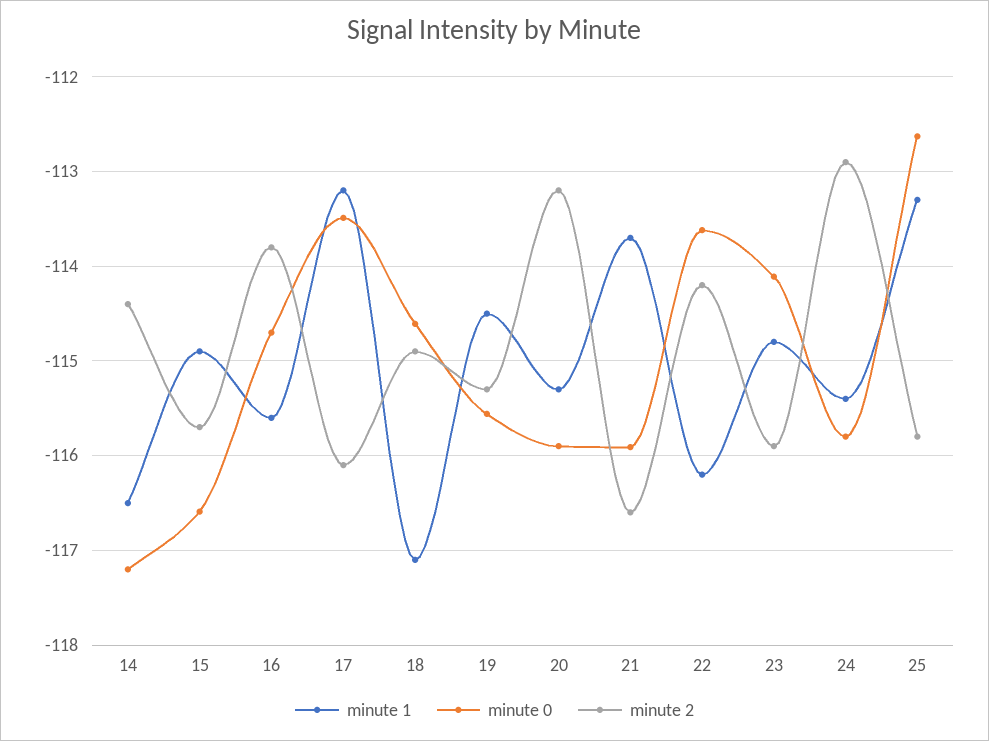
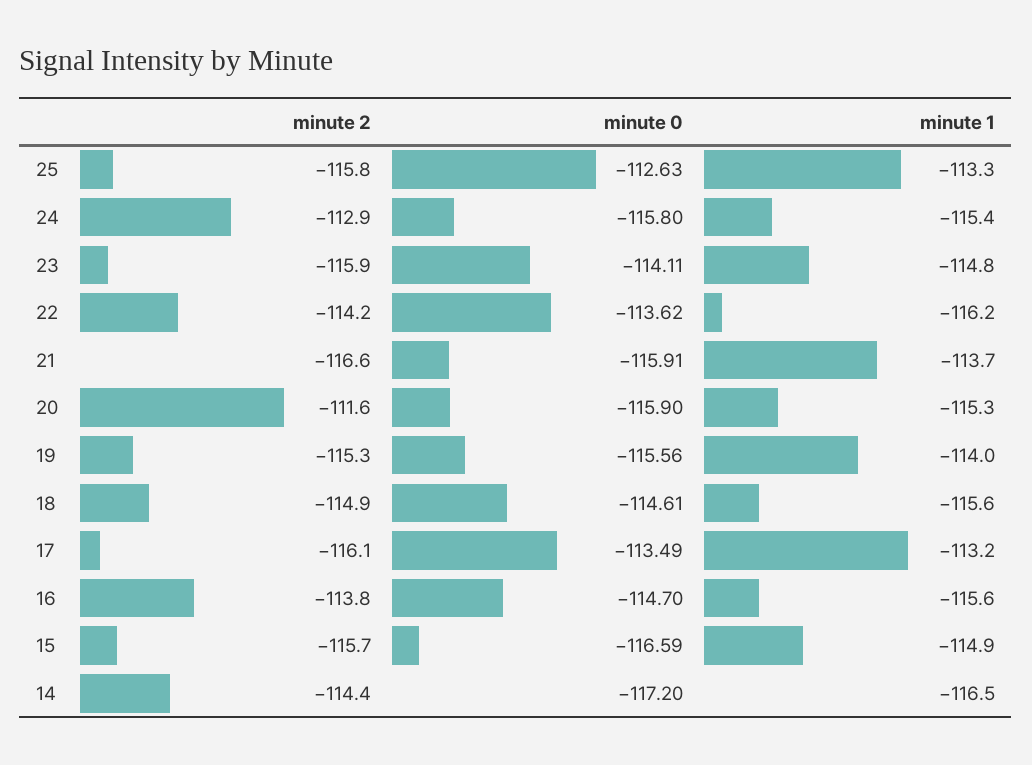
  {
    "minute 1": {
      "14": -116.5,
      "15": -114.9,
      "16": -115.6,
      "17": -113.2,
-     "18": -117.1,
+     "18": -115.6,
-     "19": -114.5,
+     "19": -114,
      "20": -115.3,
      "21": -113.7,
      "22": -116.2,
      "23": -114.8,
      "24": -115.4,
      "25": -113.3
    },
    "minute 0": {
      "14": -117.2,
      "15": -116.59,
      "16": -114.7,
      "17": -113.49,
      "18": -114.61,
      "19": -115.56,
      "20": -115.9,
      "21": -115.91,
      "22": -113.62,
      "23": -114.11,
      "24": -115.8,
      "25": -112.63
    },
    "minute 2": {
      "14": -114.4,
      "15": -115.7,
      "16": -113.8,
      "17": -116.1,
      "18": -114.9,
      "19": -115.3,
-     "20": -113.2,
+     "20": -111.6,
      "21": -116.6,
      "22": -114.2,
      "23": -115.9,
      "24": -112.9,
      "25": -115.8
    }
  }

